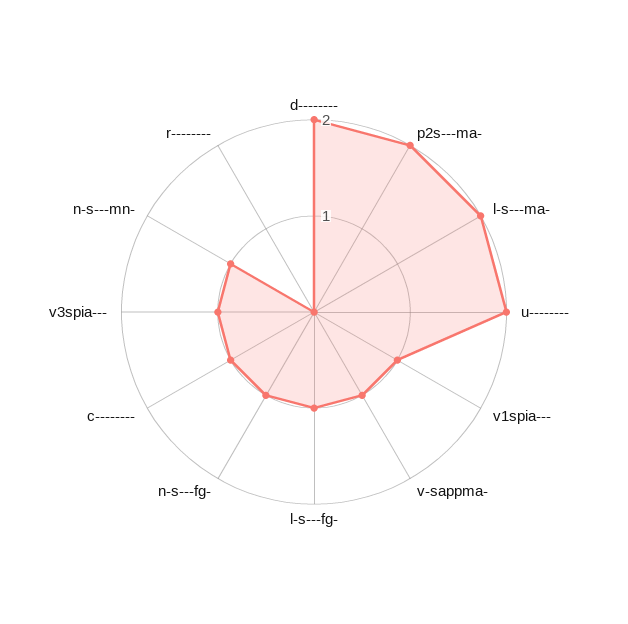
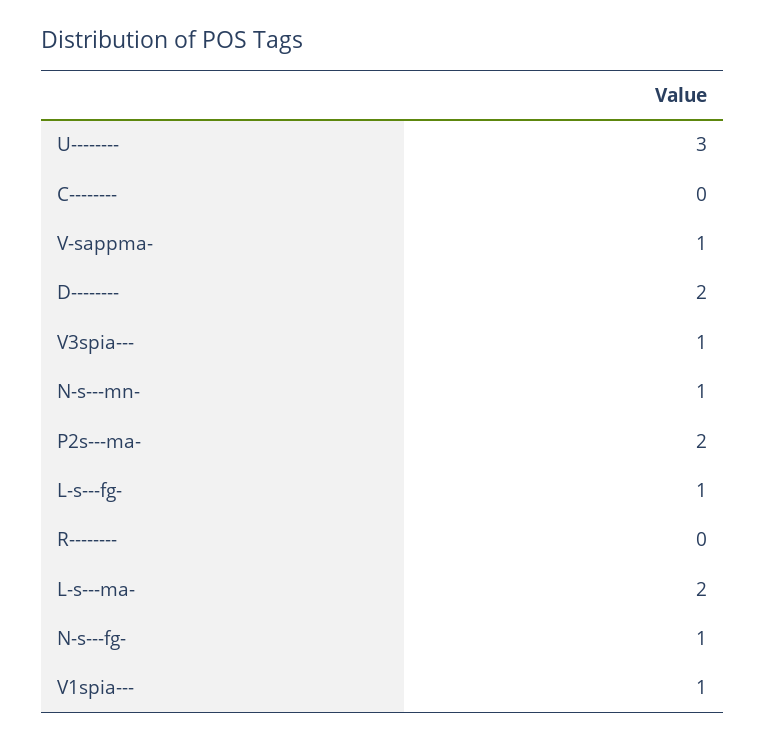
  {
    "d--------": 2,
    "p2s---ma-": 2,
    "l-s---ma-": 2,
-   "u--------": 2,
+   "u--------": 3,
    "v1spia---": 1,
    "v-sappma-": 1,
    "l-s---fg-": 1,
    "n-s---fg-": 1,
-   "c--------": 1,
+   "c--------": 0,
    "v3spia---": 1,
    "n-s---mn-": 1,
    "r--------": 0
  }

